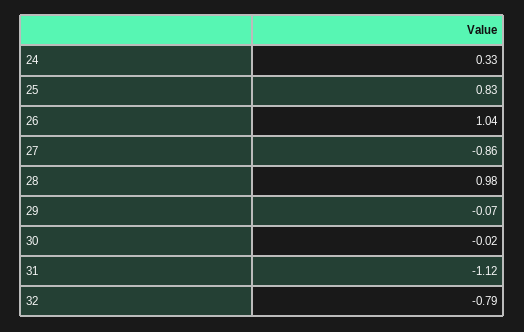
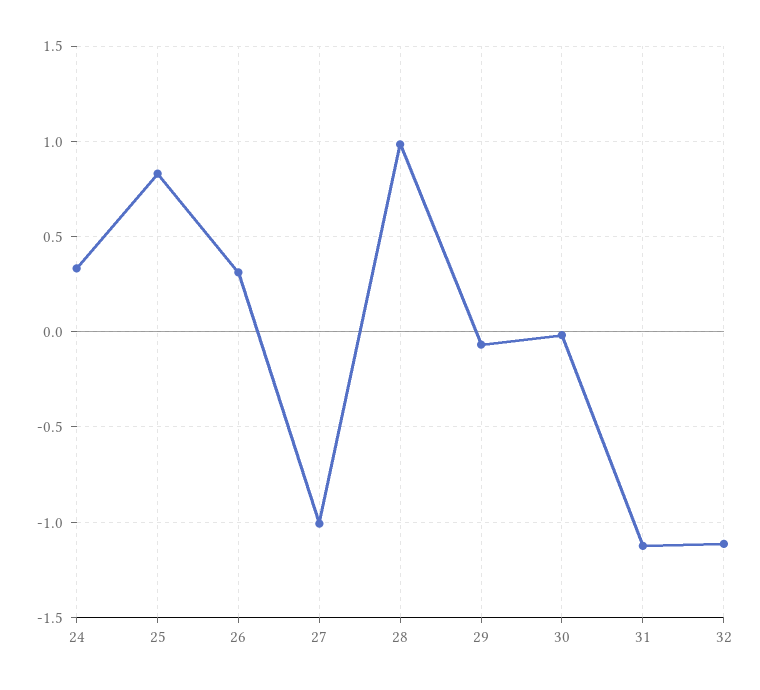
  {
    "24": 0.33,
    "25": 0.83,
-   "26": 1.04,
+   "26": 0.3,
-   "27": -0.86,
+   "27": -1,
    "28": 0.98,
    "29": -0.07,
    "30": -0.02,
    "31": -1.12,
-   "32": -0.79
+   "32": -1.1
  }

